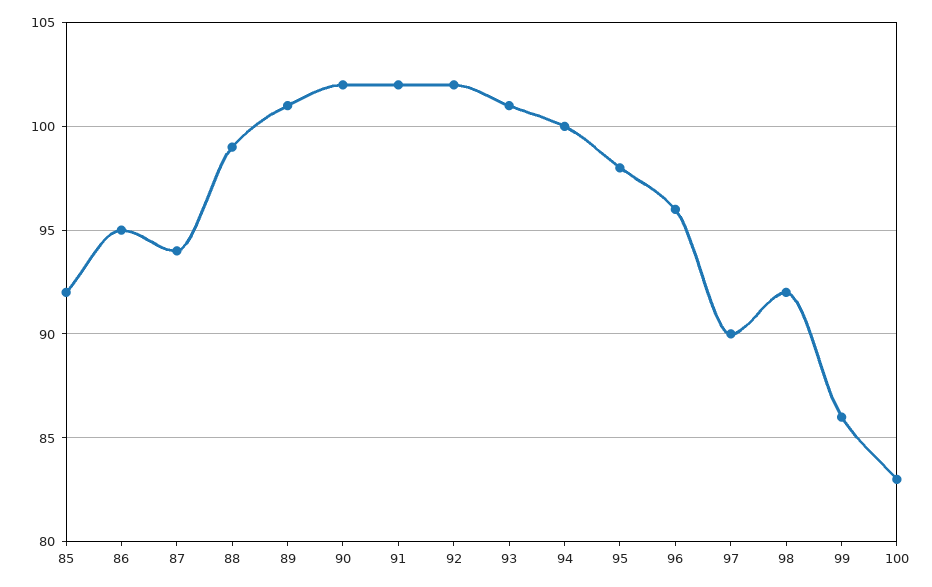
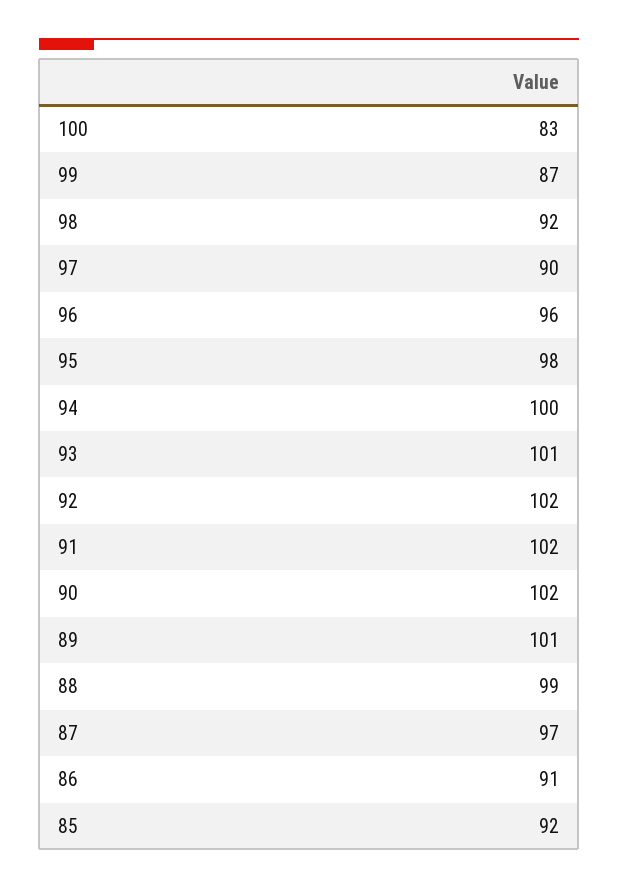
  {
    "85": 92,
-   "86": 95,
+   "86": 91,
-   "87": 94,
+   "87": 97,
    "88": 99,
    "89": 101,
    "90": 102,
    "91": 102,
    "92": 102,
    "93": 101,
    "94": 100,
    "95": 98,
    "96": 96,
    "97": 90,
    "98": 92,
-   "99": 86,
+   "99": 87,
    "100": 83
  }

